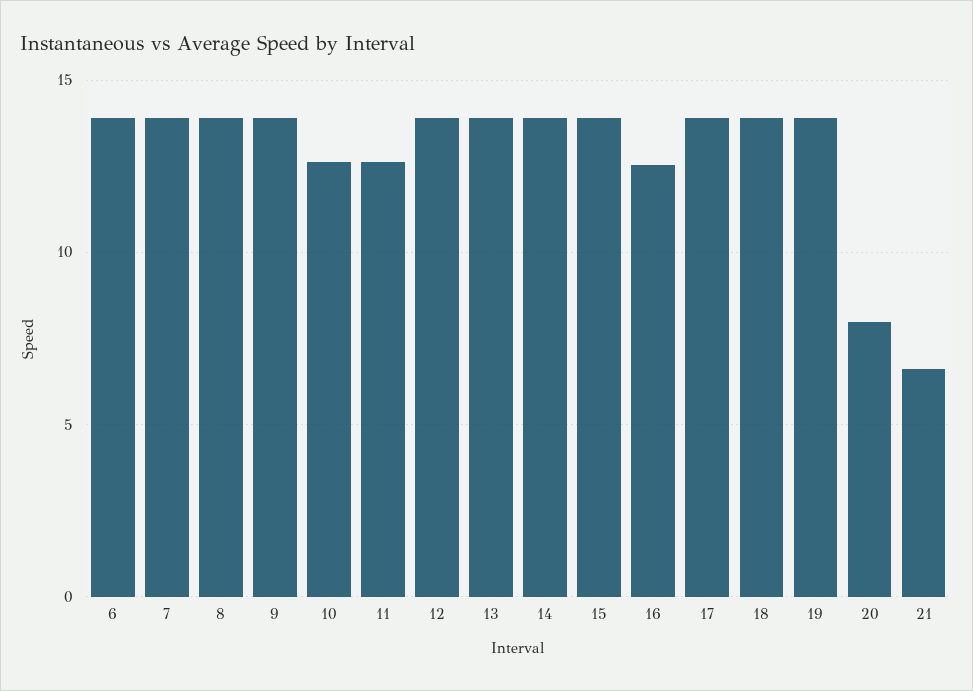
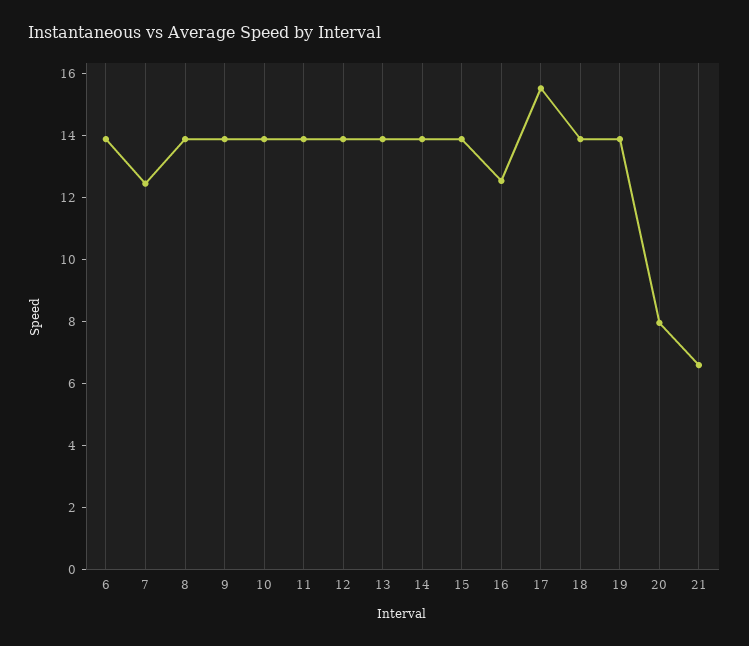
  {
    "6": 14,
-   "7": 14,
+   "7": 12.5,
    "8": 14,
    "9": 14,
-   "10": 12.5,
+   "10": 14,
-   "11": 12.5,
+   "11": 14,
    "12": 14,
    "13": 14,
    "14": 14,
    "15": 14,
    "16": 12.5,
-   "17": 14,
+   "17": 15.5,
    "18": 14,
    "19": 14,
    "20": 8,
    "21": 6.5
  }

